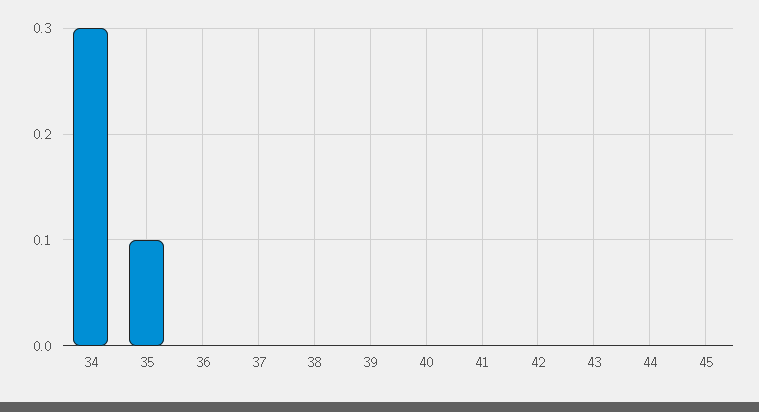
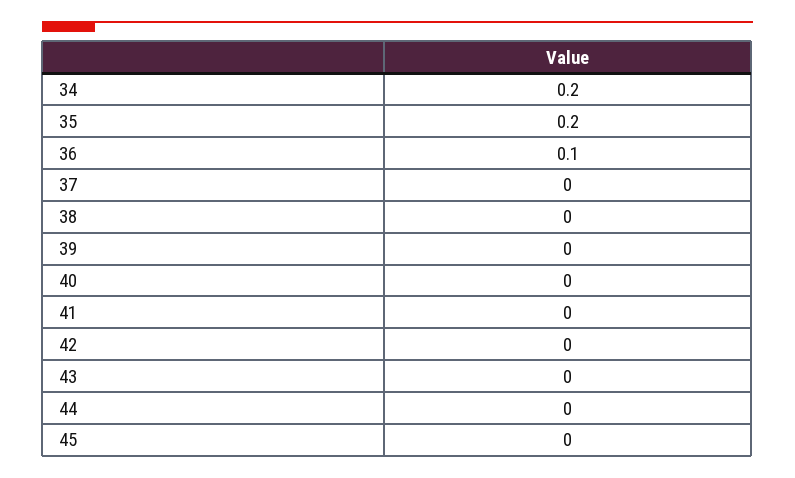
  {
-   "34": 0.3,
+   "34": 0.2,
-   "35": 0.1,
+   "35": 0.2,
-   "36": 0,
+   "36": 0.1,
    "37": 0,
    "38": 0,
    "39": 0,
    "40": 0,
    "41": 0,
    "42": 0,
    "43": 0,
    "44": 0,
    "45": 0
  }

